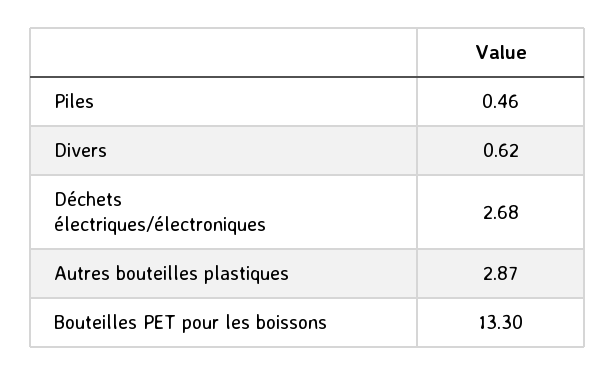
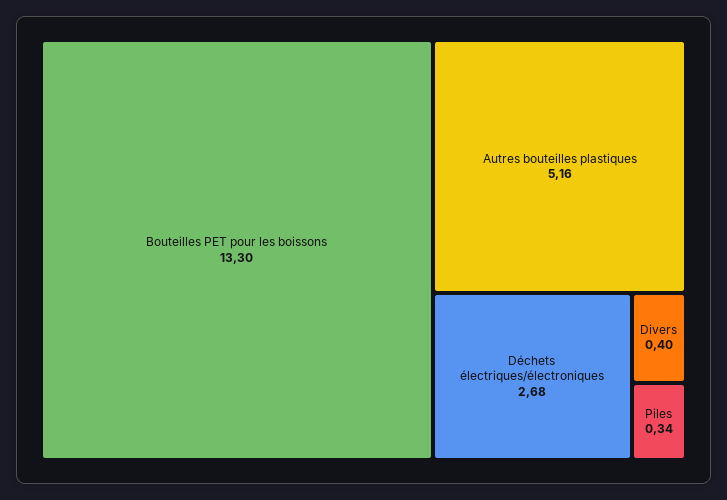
  {
-   "Piles": 0.46,
+   "Piles": 0.34,
-   "Divers": 0.62,
+   "Divers": 0.4,
    "Déchets électriques/électroniques": 2.68,
-   "Autres bouteilles plastiques": 2.87,
+   "Autres bouteilles plastiques": 5.16,
    "Bouteilles PET pour les boissons": 13.3
  }

